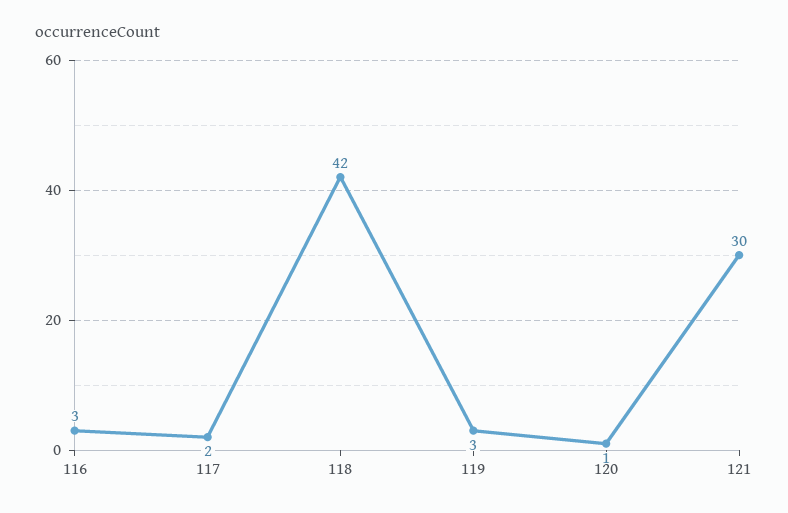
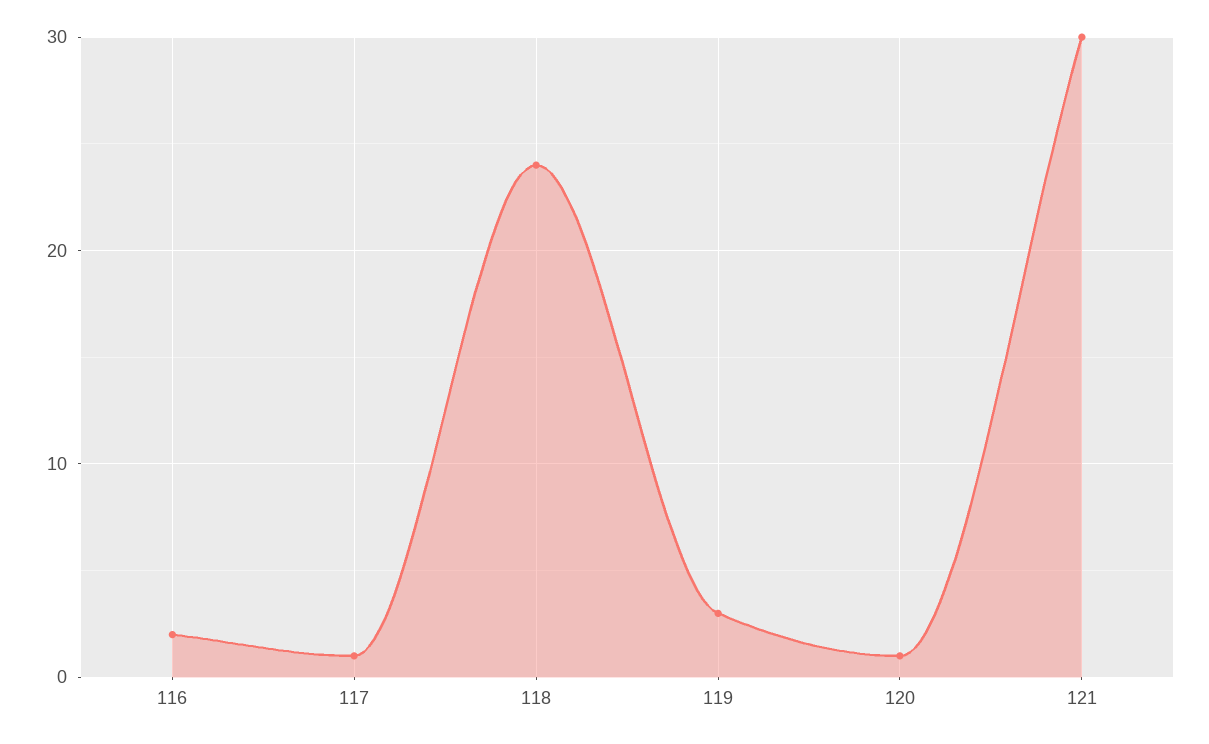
  {
-   "116": 3,
+   "116": 2,
-   "117": 2,
+   "117": 1,
-   "118": 42,
+   "118": 24,
    "119": 3,
    "120": 1,
    "121": 30
  }

